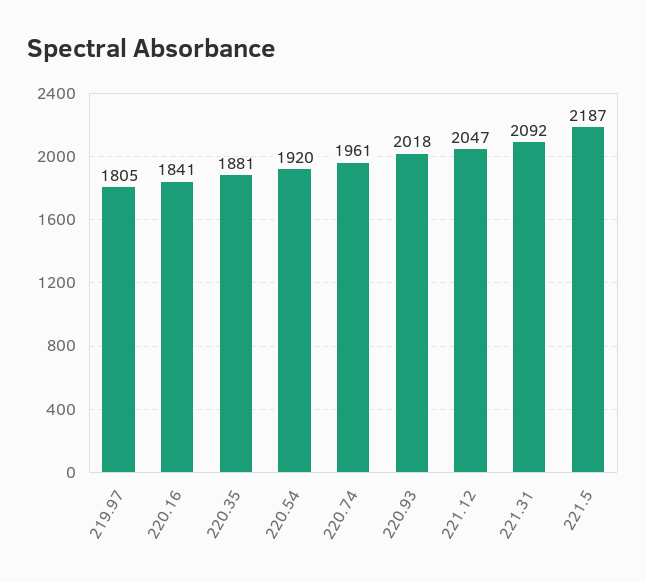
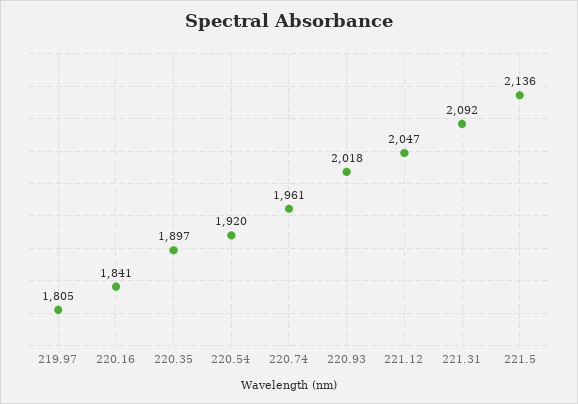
  {
    "219.97": 1805,
    "220.16": 1841,
-   "220.35": 1881,
+   "220.35": 1897,
    "220.54": 1920,
    "220.74": 1961,
    "220.93": 2018,
    "221.12": 2047,
    "221.31": 2092,
-   "221.5": 2187
+   "221.5": 2136
  }

